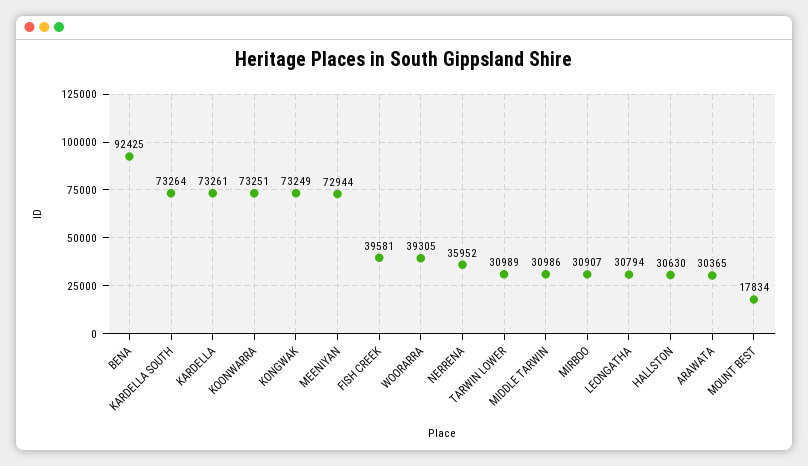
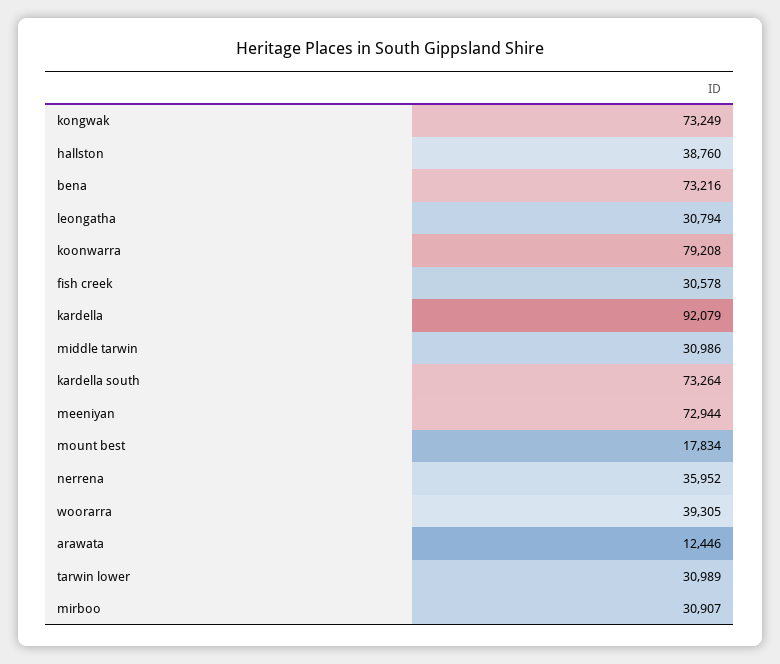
  {
-   "BENA": 92425,
+   "BENA": 73216,
    "KARDELLA SOUTH": 73264,
-   "KARDELLA": 73261,
+   "KARDELLA": 92079,
-   "KOONWARRA": 73251,
+   "KOONWARRA": 79208,
    "KONGWAK": 73249,
    "MEENIYAN": 72944,
-   "FISH CREEK": 39581,
+   "FISH CREEK": 30578,
    "WOORARRA": 39305,
    "NERRENA": 35952,
    "TARWIN LOWER": 30989,
    "MIDDLE TARWIN": 30986,
    "MIRBOO": 30907,
    "LEONGATHA": 30794,
-   "HALLSTON": 30630,
+   "HALLSTON": 38760,
-   "ARAWATA": 30365,
+   "ARAWATA": 12446,
    "MOUNT BEST": 17834
  }

